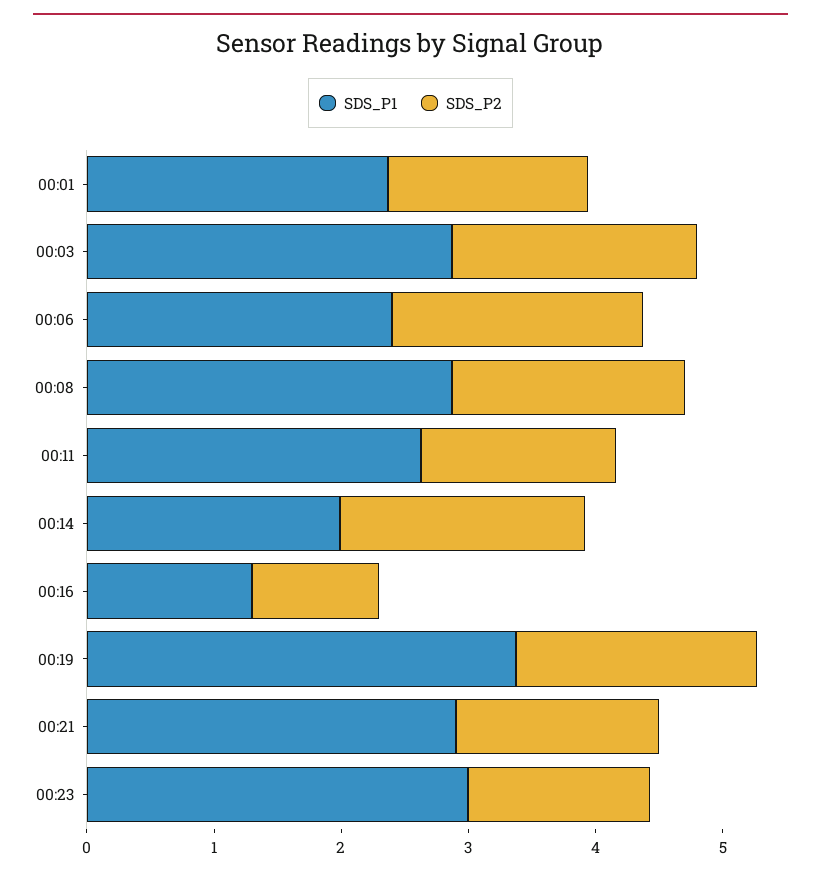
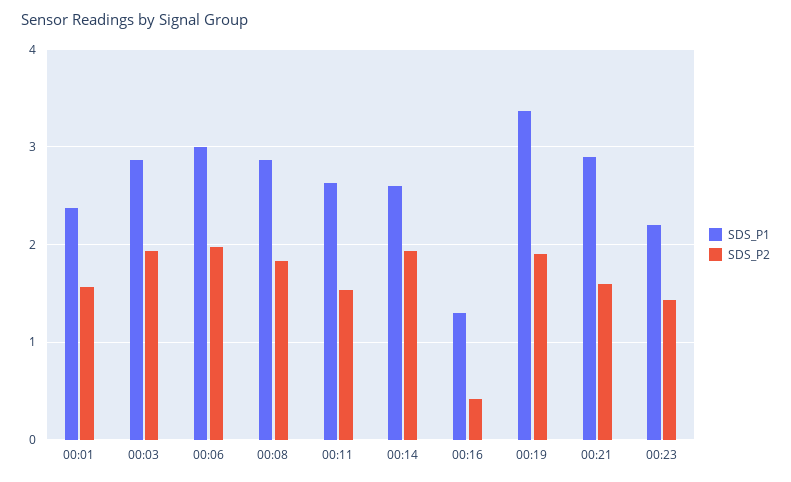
  {
    "SDS_P1": {
      "00:01": 2.4,
      "00:03": 2.9,
-     "00:06": 2.4,
+     "00:06": 3,
      "00:08": 2.9,
      "00:11": 2.6,
-     "00:14": 2,
+     "00:14": 2.6,
      "00:16": 1.3,
      "00:19": 3.4,
      "00:21": 2.9,
-     "00:23": 3
+     "00:23": 2.2
    },
    "SDS_P2": {
      "00:01": 1.6,
      "00:03": 1.9,
      "00:06": 2,
      "00:08": 1.8,
      "00:11": 1.5,
      "00:14": 1.9,
-     "00:16": 1,
+     "00:16": 0.4,
      "00:19": 1.9,
      "00:21": 1.6,
      "00:23": 1.4
    }
  }

